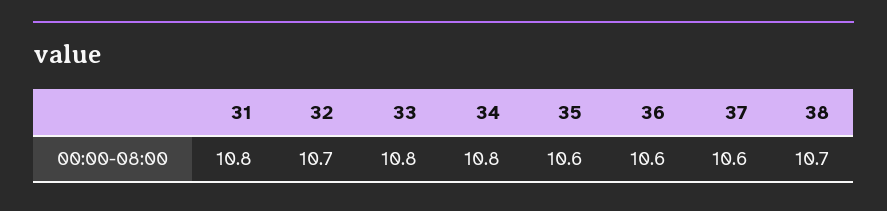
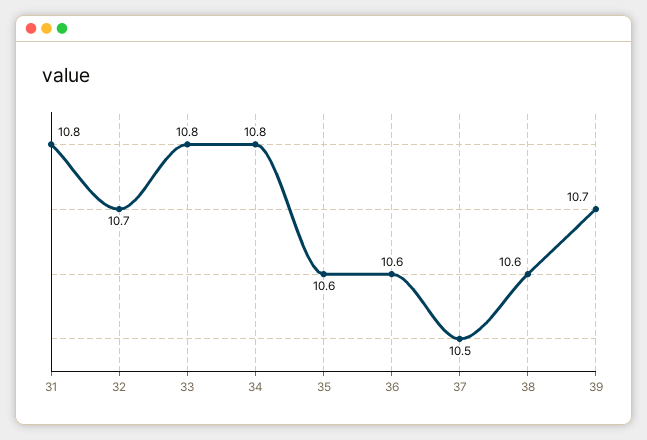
  {
    "31": 10.8,
    "32": 10.7,
    "33": 10.8,
    "34": 10.8,
    "35": 10.6,
    "36": 10.6,
-   "37": 10.6,
+   "37": 10.5,
-   "38": 10.7
+   "38": 10.6,
+   "39": 10.7
  }

